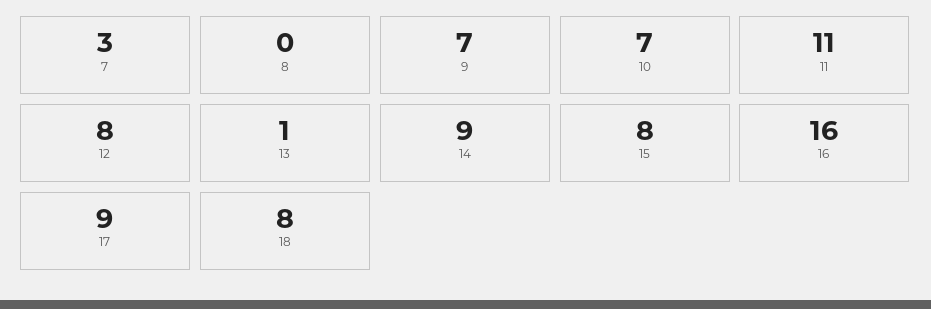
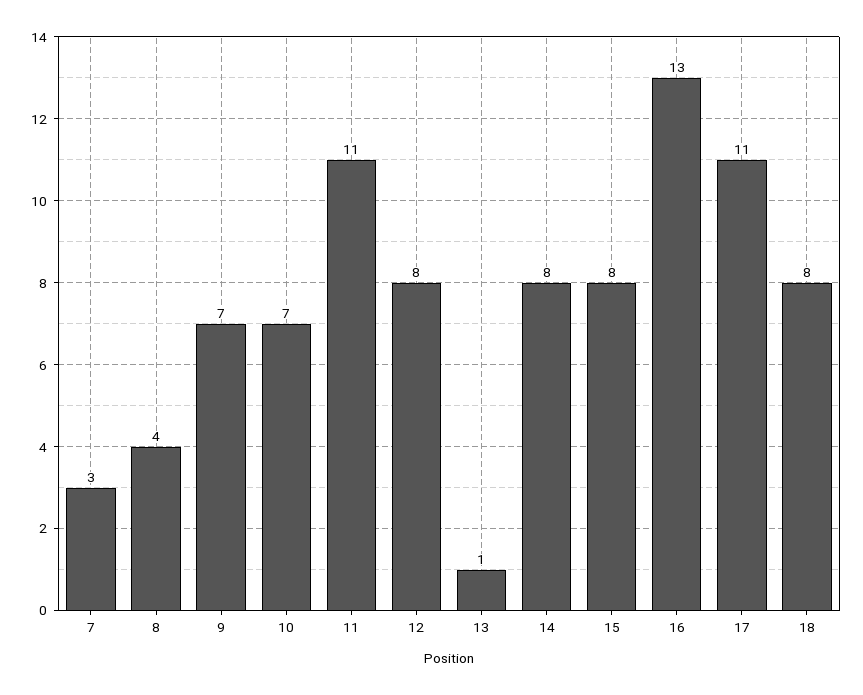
  {
    "7": 3,
-   "8": 0,
+   "8": 4,
    "9": 7,
    "10": 7,
    "11": 11,
    "12": 8,
    "13": 1,
-   "14": 9,
+   "14": 8,
    "15": 8,
-   "16": 16,
+   "16": 13,
-   "17": 9,
+   "17": 11,
    "18": 8
  }

